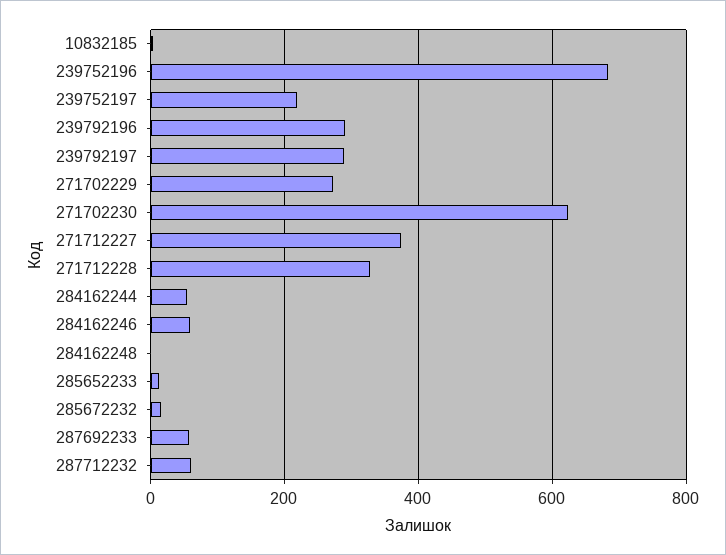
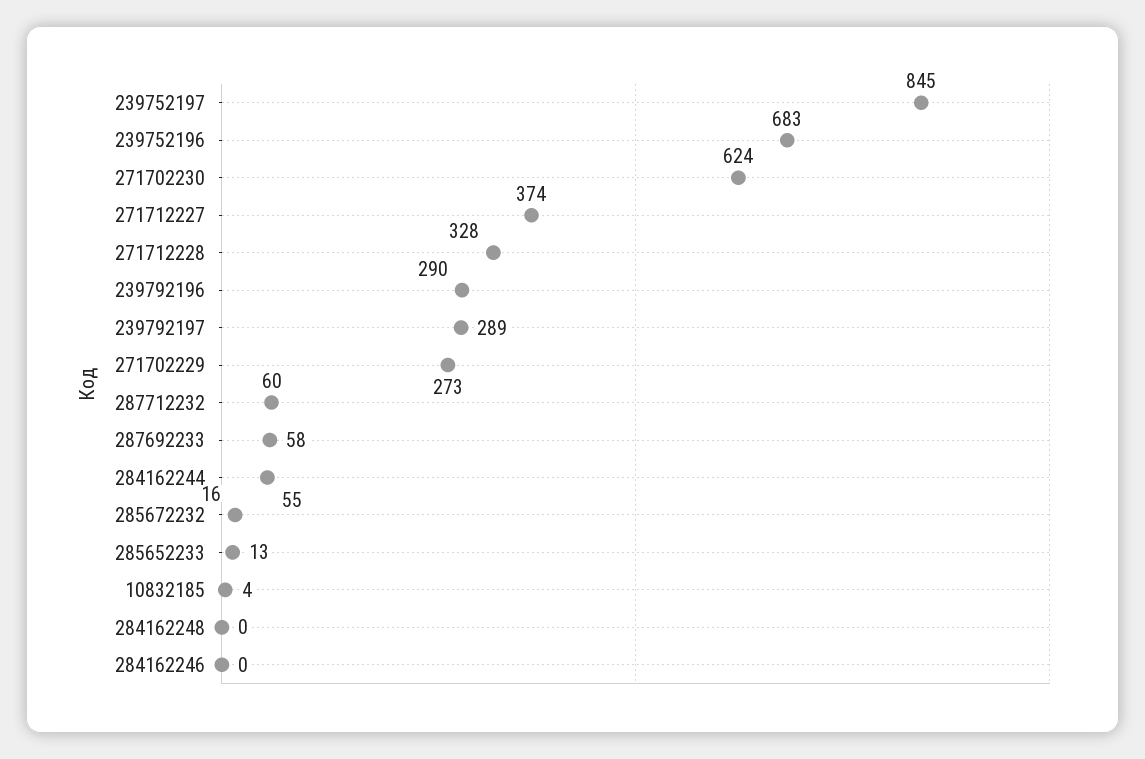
  {
    "10832185": 4,
    "239752196": 683,
-   "239752197": 220,
+   "239752197": 845,
    "239792196": 290,
    "239792197": 289,
    "271702229": 273,
    "271702230": 624,
    "271712227": 374,
    "271712228": 328,
    "284162244": 55,
-   "284162246": 60,
+   "284162246": 0,
    "284162248": 0,
    "285652233": 13,
    "285672232": 16,
    "287692233": 58,
    "287712232": 60
  }

